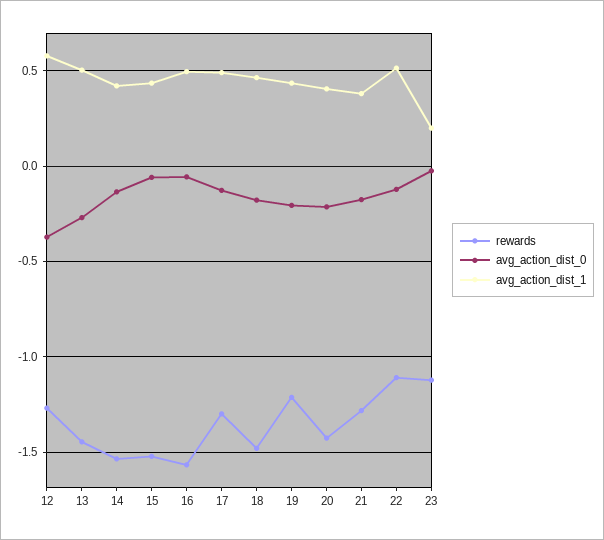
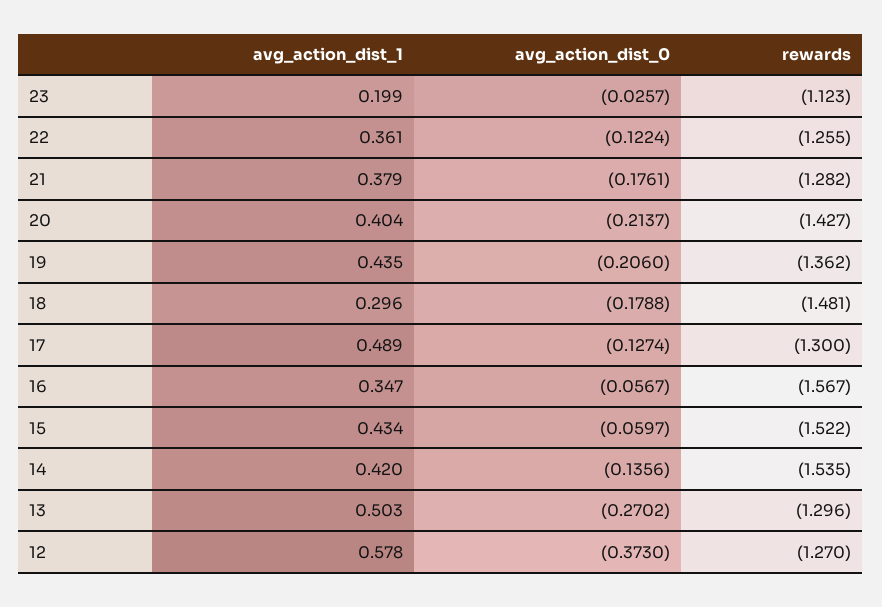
  {
    "rewards": {
      "12": -1.27,
-     "13": -1.45,
+     "13": -1.296,
      "14": -1.535,
      "15": -1.522,
      "16": -1.567,
      "17": -1.3,
      "18": -1.481,
-     "19": -1.2,
+     "19": -1.362,
      "20": -1.427,
      "21": -1.282,
-     "22": -1.1,
+     "22": -1.255,
      "23": -1.123
    },
    "avg_action_dist_0": {
      "12": -0.373,
      "13": -0.2702,
      "14": -0.1356,
      "15": -0.0597,
      "16": -0.0567,
      "17": -0.1274,
      "18": -0.1788,
      "19": -0.206,
      "20": -0.2137,
      "21": -0.1761,
      "22": -0.1224,
      "23": -0.0257
    },
    "avg_action_dist_1": {
      "12": 0.578,
      "13": 0.503,
      "14": 0.42,
      "15": 0.434,
-     "16": 0.5,
+     "16": 0.347,
      "17": 0.489,
-     "18": 0.45,
+     "18": 0.296,
      "19": 0.435,
      "20": 0.404,
      "21": 0.379,
-     "22": 0.5,
+     "22": 0.361,
      "23": 0.199
    }
  }

